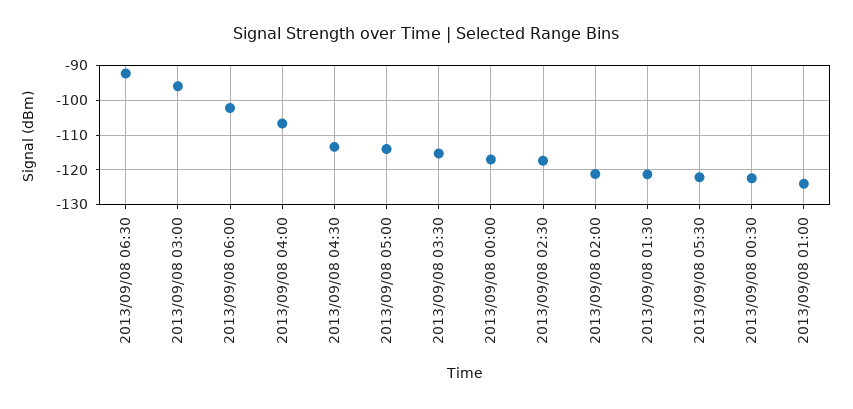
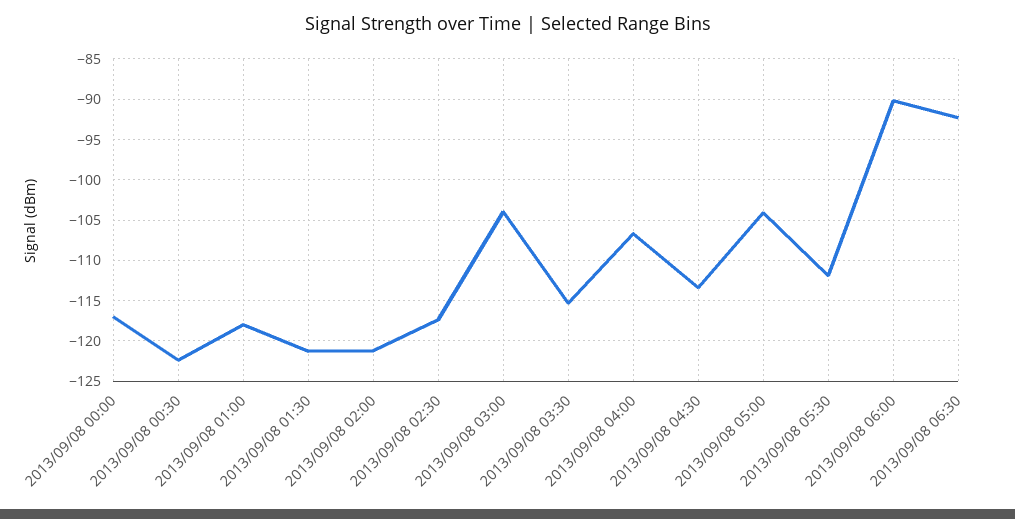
  {
    "2013/09/08 06:30": -92,
-   "2013/09/08 03:00": -96,
+   "2013/09/08 03:00": -104,
-   "2013/09/08 06:00": -102,
+   "2013/09/08 06:00": -90,
    "2013/09/08 04:00": -107,
    "2013/09/08 04:30": -113,
-   "2013/09/08 05:00": -114,
+   "2013/09/08 05:00": -104,
    "2013/09/08 03:30": -115,
    "2013/09/08 00:00": -117,
    "2013/09/08 02:30": -117,
    "2013/09/08 02:00": -121,
    "2013/09/08 01:30": -121,
-   "2013/09/08 05:30": -122,
+   "2013/09/08 05:30": -112,
    "2013/09/08 00:30": -122,
-   "2013/09/08 01:00": -124
+   "2013/09/08 01:00": -118
  }

